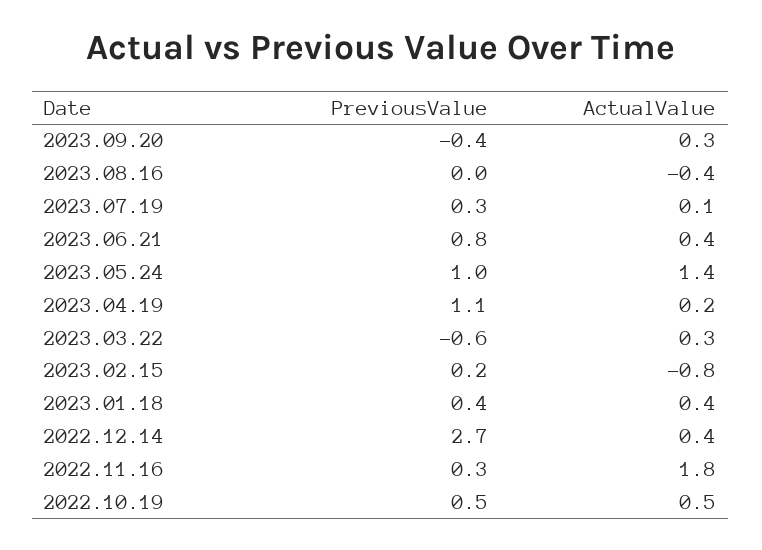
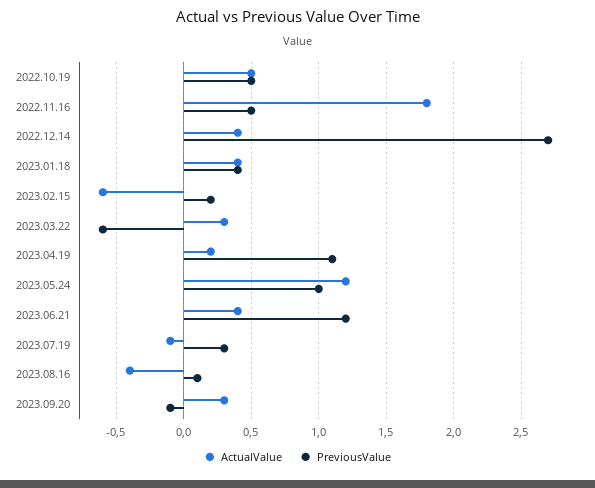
  {
    "PreviousValue": {
-     "2023.09.20": -0.4,
+     "2023.09.20": -0.1,
-     "2023.08.16": 0,
+     "2023.08.16": 0.1,
      "2023.07.19": 0.3,
-     "2023.06.21": 0.8,
+     "2023.06.21": 1.2,
      "2023.05.24": 1,
      "2023.04.19": 1.1,
      "2023.03.22": -0.6,
      "2023.02.15": 0.2,
      "2023.01.18": 0.4,
      "2022.12.14": 2.7,
-     "2022.11.16": 0.3,
+     "2022.11.16": 0.5,
      "2022.10.19": 0.5
    },
    "ActualValue": {
      "2023.09.20": 0.3,
      "2023.08.16": -0.4,
-     "2023.07.19": 0.1,
+     "2023.07.19": -0.1,
      "2023.06.21": 0.4,
-     "2023.05.24": 1.4,
+     "2023.05.24": 1.2,
      "2023.04.19": 0.2,
      "2023.03.22": 0.3,
-     "2023.02.15": -0.8,
+     "2023.02.15": -0.6,
      "2023.01.18": 0.4,
      "2022.12.14": 0.4,
      "2022.11.16": 1.8,
      "2022.10.19": 0.5
    }
  }

